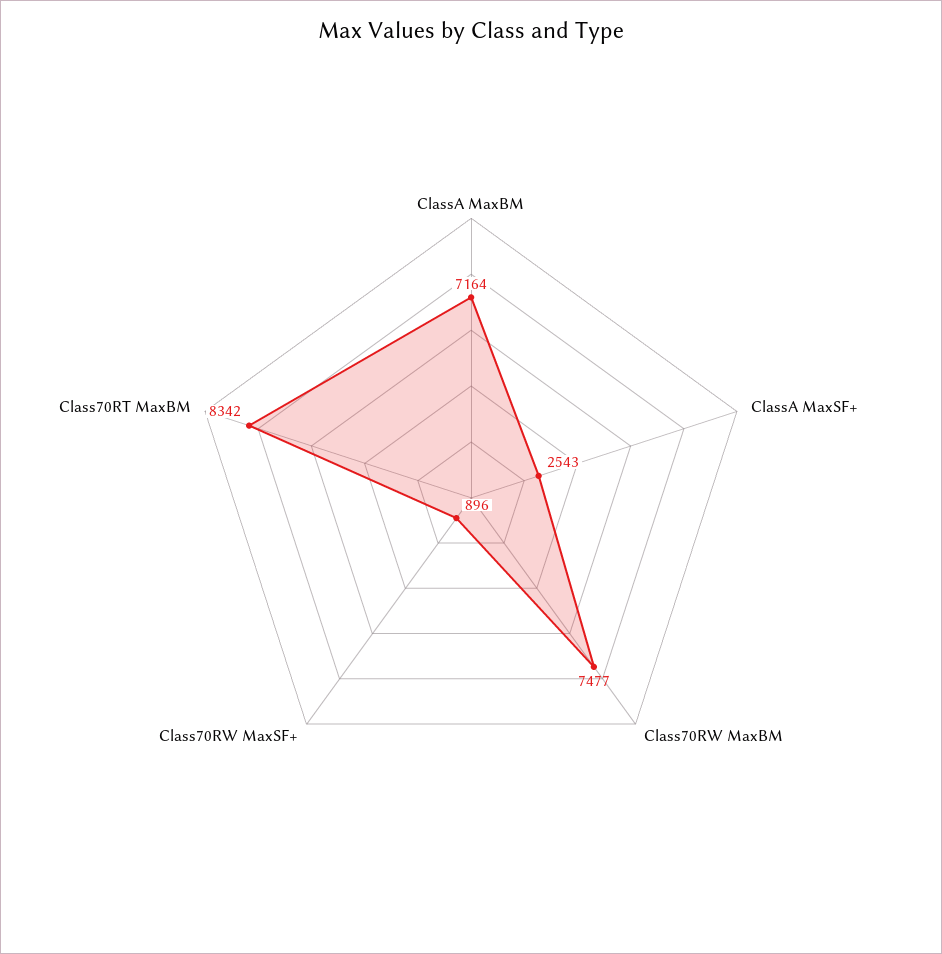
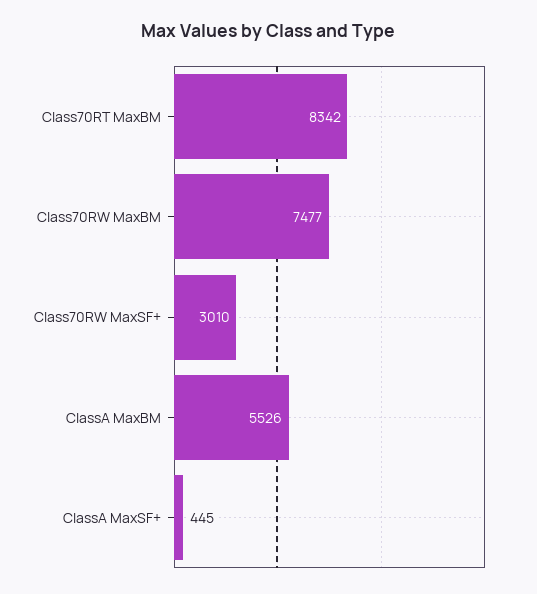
  {
-   "ClassA MaxBM": 7164,
+   "ClassA MaxBM": 5526,
-   "ClassA MaxSF+": 2543,
+   "ClassA MaxSF+": 445,
    "Class70RW MaxBM": 7477,
-   "Class70RW MaxSF+": 896,
+   "Class70RW MaxSF+": 3010,
    "Class70RT MaxBM": 8342
  }

